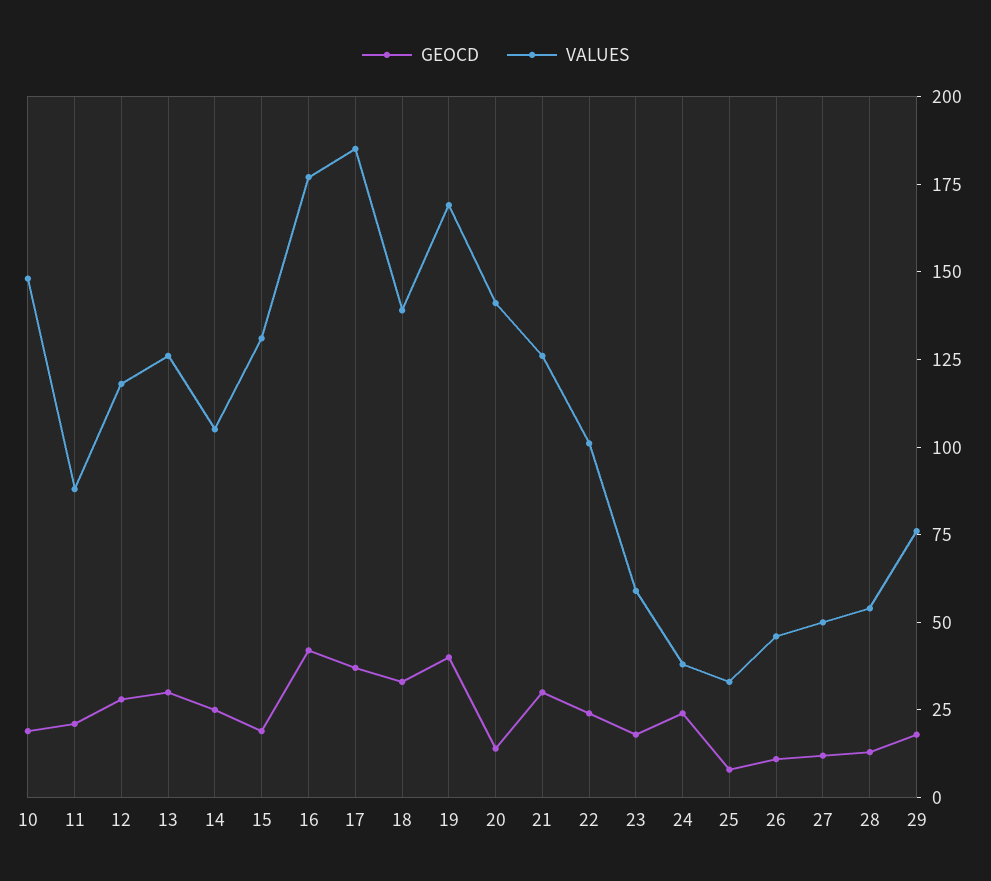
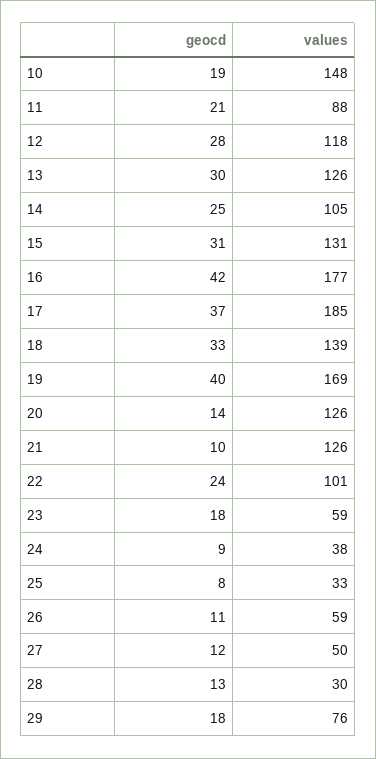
  {
    "GEOCD": {
      "10": 19,
      "11": 21,
      "12": 28,
      "13": 30,
      "14": 25,
-     "15": 20,
+     "15": 31,
      "16": 42,
      "17": 37,
      "18": 33,
      "19": 40,
      "20": 14,
-     "21": 30,
+     "21": 10,
      "22": 24,
      "23": 18,
-     "24": 25,
+     "24": 9,
      "25": 8,
      "26": 11,
      "27": 12,
      "28": 13,
      "29": 18
    },
    "VALUES": {
      "10": 148,
      "11": 88,
      "12": 118,
      "13": 126,
      "14": 105,
      "15": 131,
      "16": 177,
      "17": 185,
      "18": 139,
      "19": 169,
-     "20": 140,
+     "20": 126,
      "21": 126,
      "22": 101,
      "23": 59,
      "24": 38,
      "25": 33,
-     "26": 45,
+     "26": 59,
      "27": 50,
-     "28": 55,
+     "28": 30,
      "29": 76
    }
  }

